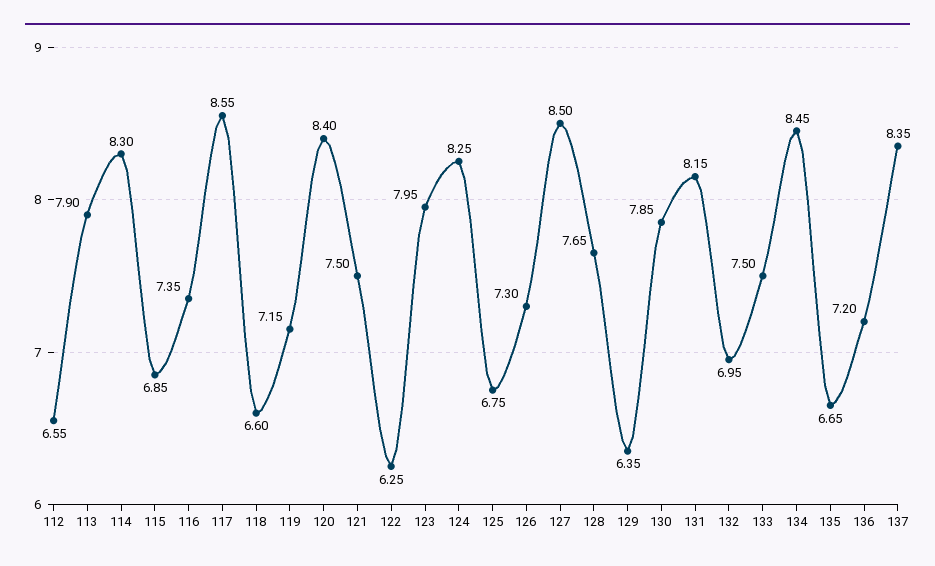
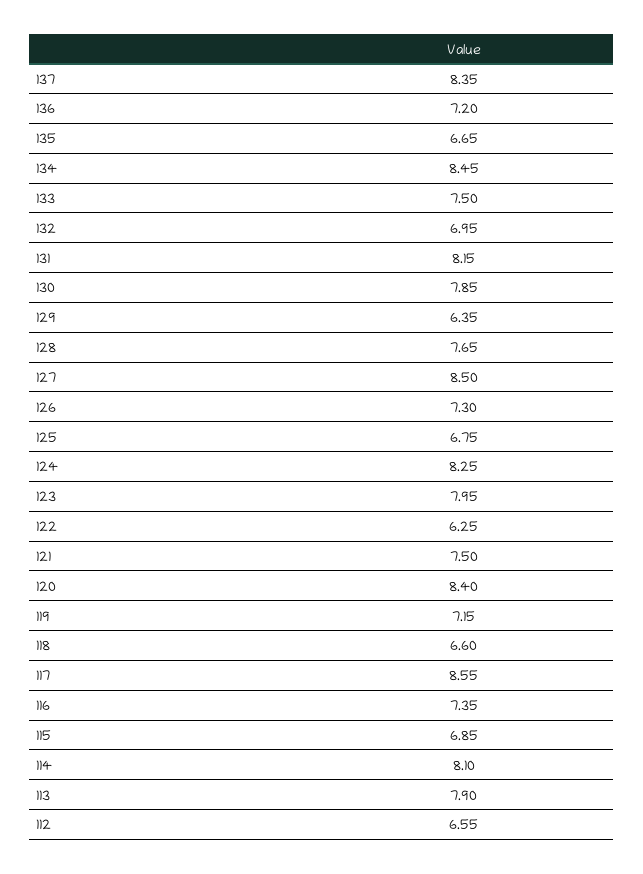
  {
    "112": 6.55,
    "113": 7.9,
-   "114": 8.3,
+   "114": 8.1,
    "115": 6.85,
    "116": 7.35,
    "117": 8.55,
    "118": 6.6,
    "119": 7.15,
    "120": 8.4,
    "121": 7.5,
    "122": 6.25,
    "123": 7.95,
    "124": 8.25,
    "125": 6.75,
    "126": 7.3,
    "127": 8.5,
    "128": 7.65,
    "129": 6.35,
    "130": 7.85,
    "131": 8.15,
    "132": 6.95,
    "133": 7.5,
    "134": 8.45,
    "135": 6.65,
    "136": 7.2,
    "137": 8.35
  }

